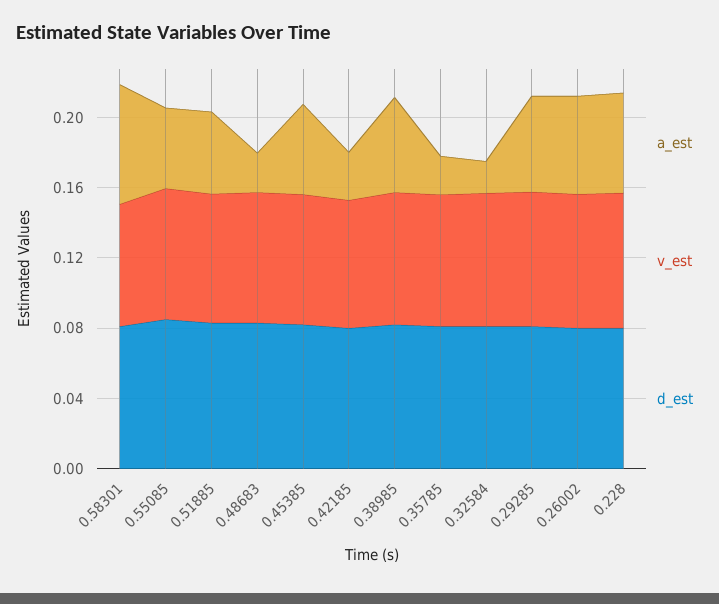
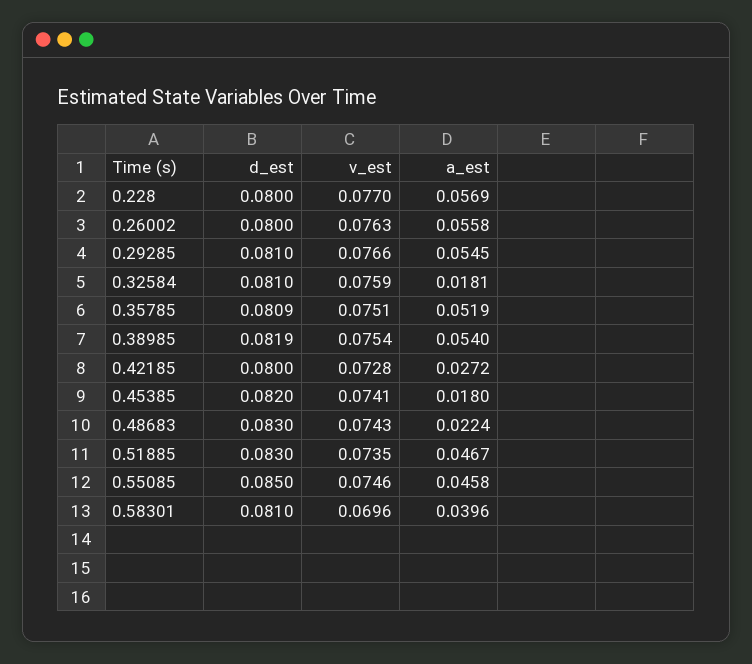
  {
    "a_est": {
-     "0.58301": 0.07,
+     "0.58301": 0.0396,
      "0.55085": 0.0458,
      "0.51885": 0.0467,
      "0.48683": 0.0224,
-     "0.45385": 0.05,
+     "0.45385": 0.018,
      "0.42185": 0.0272,
      "0.38985": 0.054,
-     "0.35785": 0.02,
+     "0.35785": 0.0519,
      "0.32584": 0.0181,
      "0.29285": 0.0545,
      "0.26002": 0.0558,
      "0.228": 0.0569
    },
    "v_est": {
      "0.58301": 0.0696,
      "0.55085": 0.0746,
      "0.51885": 0.0735,
      "0.48683": 0.0743,
      "0.45385": 0.0741,
      "0.42185": 0.0728,
      "0.38985": 0.0754,
      "0.35785": 0.0751,
      "0.32584": 0.0759,
      "0.29285": 0.0766,
      "0.26002": 0.0763,
      "0.228": 0.077
    },
    "d_est": {
      "0.58301": 0.081,
      "0.55085": 0.085,
      "0.51885": 0.083,
      "0.48683": 0.083,
      "0.45385": 0.082,
      "0.42185": 0.08,
      "0.38985": 0.0819,
      "0.35785": 0.0809,
      "0.32584": 0.081,
      "0.29285": 0.081,
      "0.26002": 0.08,
      "0.228": 0.08
    }
  }

